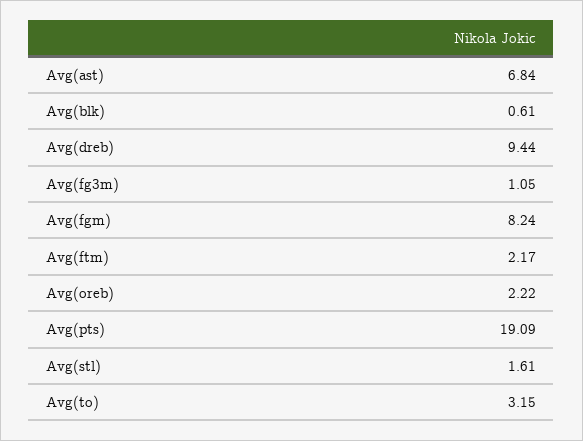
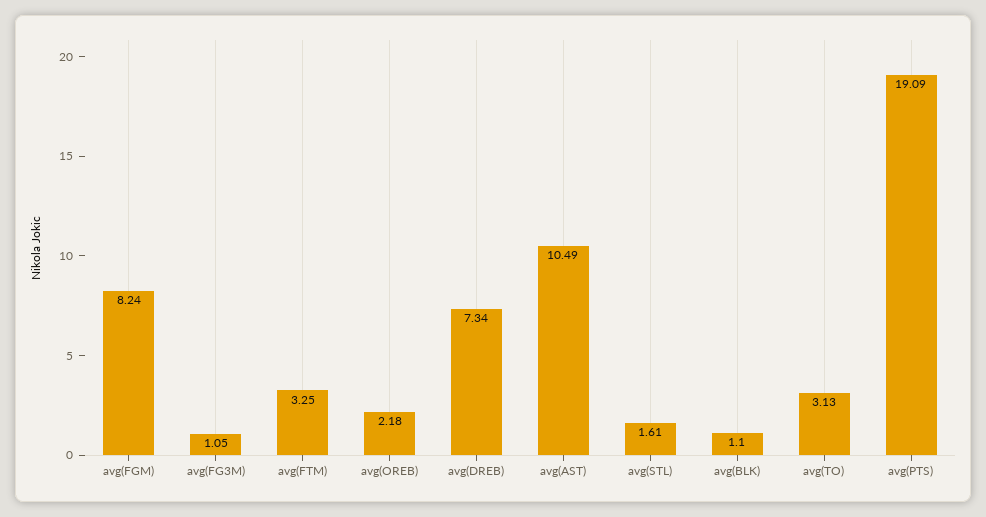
  {
-   "Avg(ast)": 6.84,
+   "Avg(ast)": 10.49,
-   "Avg(blk)": 0.61,
+   "Avg(blk)": 1.1,
-   "Avg(dreb)": 9.44,
+   "Avg(dreb)": 7.34,
    "Avg(fg3m)": 1.05,
    "Avg(fgm)": 8.24,
-   "Avg(ftm)": 2.17,
+   "Avg(ftm)": 3.25,
-   "Avg(oreb)": 2.22,
+   "Avg(oreb)": 2.18,
    "Avg(pts)": 19.09,
    "Avg(stl)": 1.61,
-   "Avg(to)": 3.15
+   "Avg(to)": 3.13
  }

